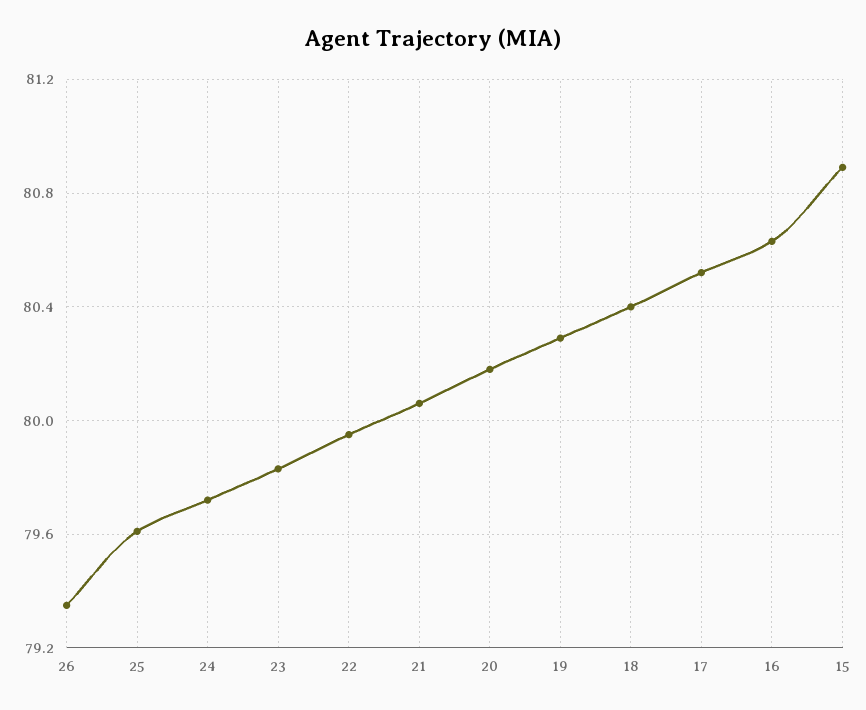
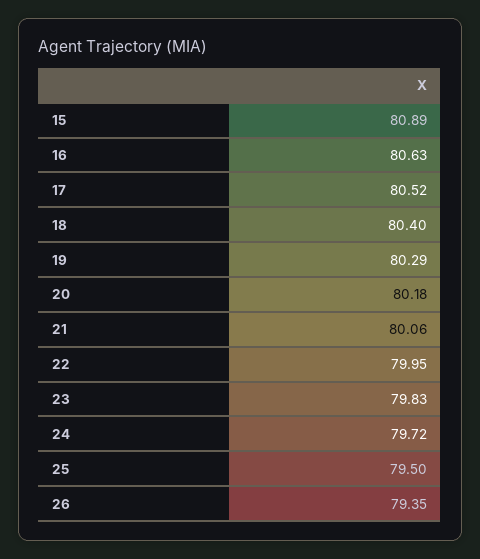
  {
    "26": 79.35,
-   "25": 79.6,
+   "25": 79.5,
    "24": 79.72,
    "23": 79.83,
    "22": 79.95,
    "21": 80.06,
    "20": 80.18,
    "19": 80.29,
    "18": 80.4,
    "17": 80.52,
    "16": 80.63,
    "15": 80.89
  }

